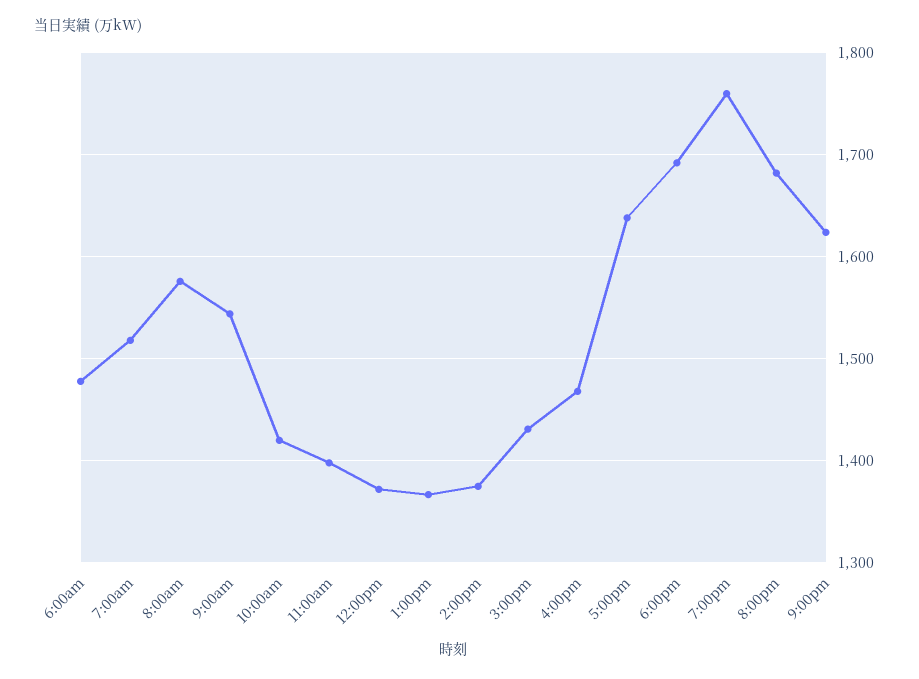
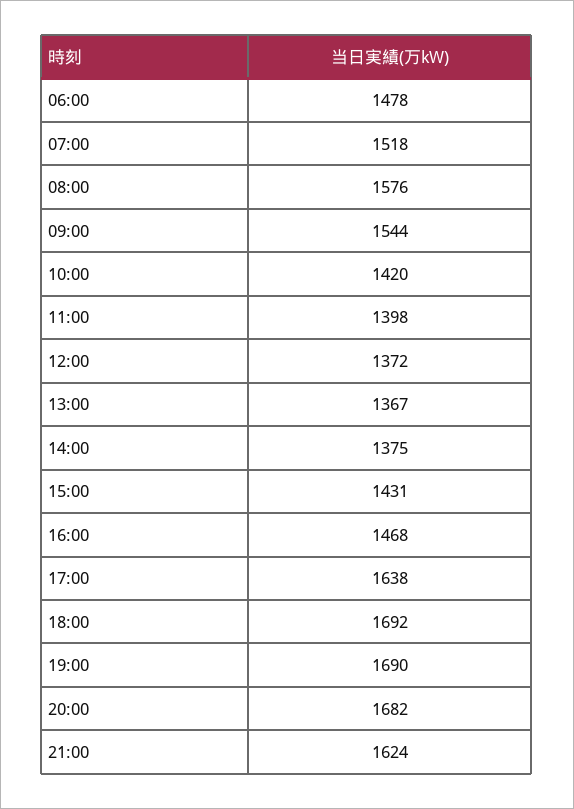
  {
    "6:00am": 1478,
    "7:00am": 1518,
    "8:00am": 1576,
    "9:00am": 1544,
    "10:00am": 1420,
    "11:00am": 1398,
    "12:00pm": 1372,
    "1:00pm": 1367,
    "2:00pm": 1375,
    "3:00pm": 1431,
    "4:00pm": 1468,
    "5:00pm": 1638,
    "6:00pm": 1692,
-   "7:00pm": 1760,
+   "7:00pm": 1690,
    "8:00pm": 1682,
    "9:00pm": 1624
  }

